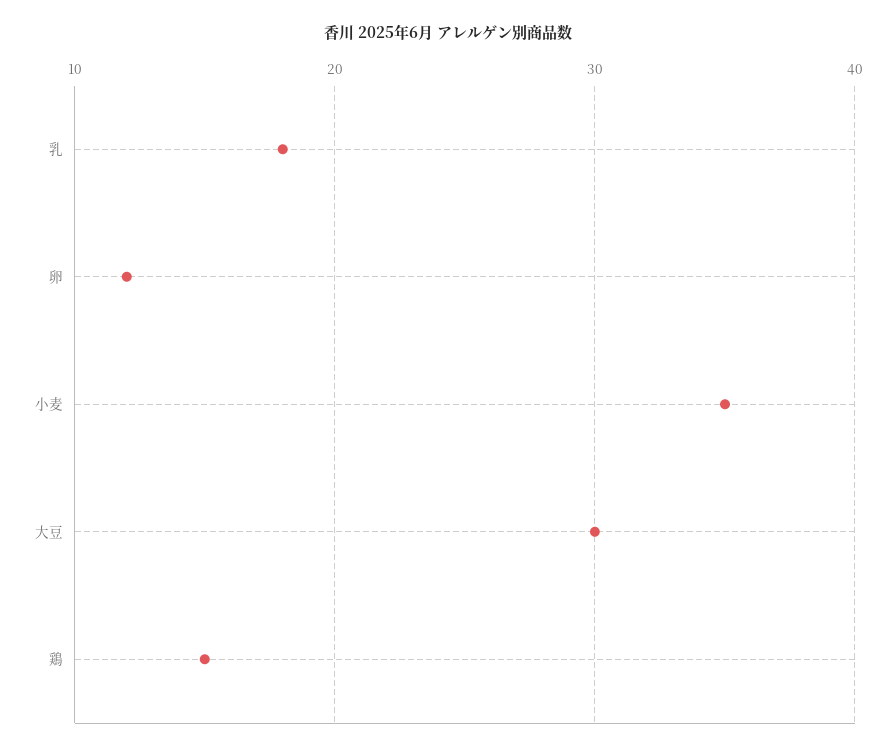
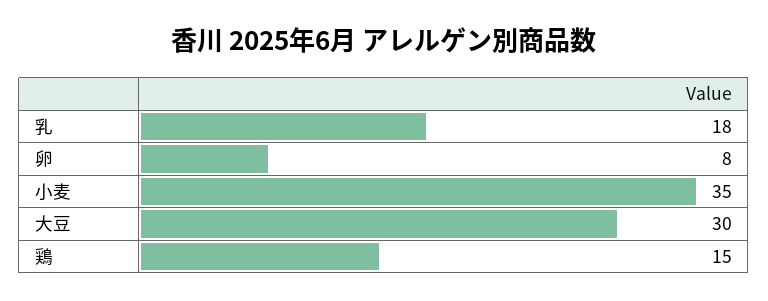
  {
    "乳": 18,
-   "卵": 12,
+   "卵": 8,
    "小麦": 35,
    "大豆": 30,
    "鶏": 15
  }

